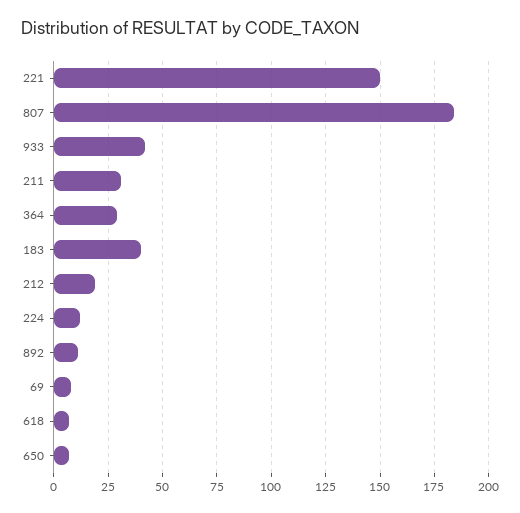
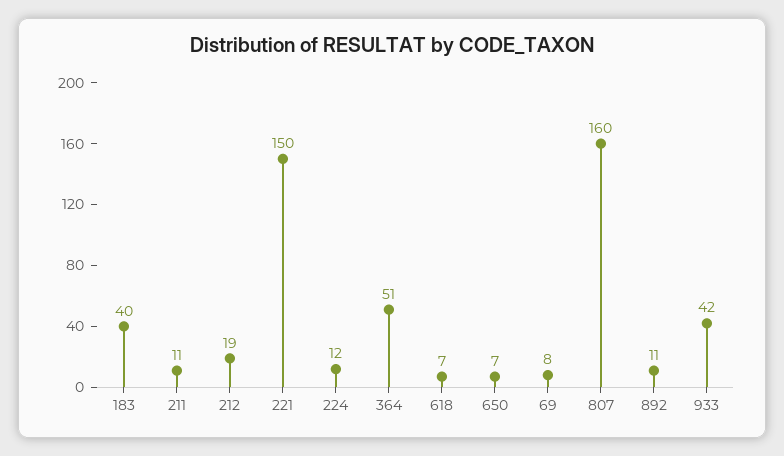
  {
    "221": 150,
-   "807": 185,
+   "807": 160,
    "933": 42,
-   "211": 30,
+   "211": 11,
-   "364": 30,
+   "364": 51,
    "183": 40,
    "212": 19,
    "224": 12,
    "892": 11,
    "69": 8,
    "618": 7,
    "650": 7
  }

